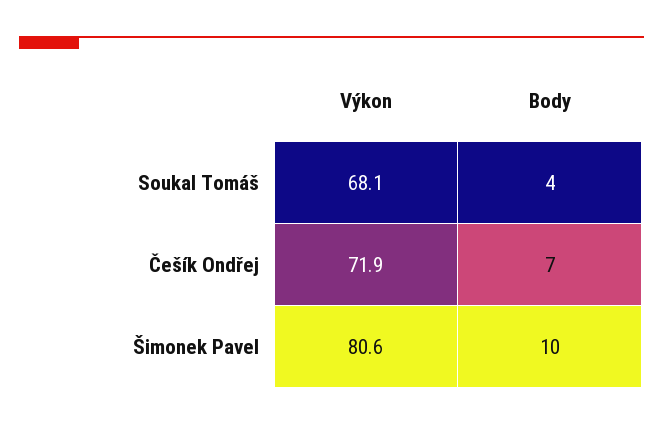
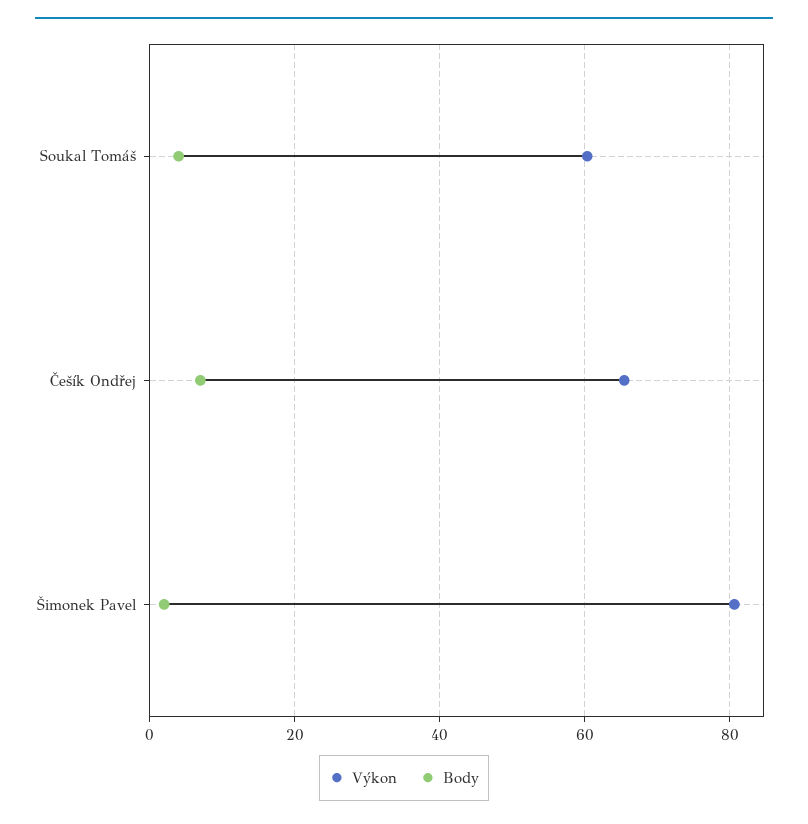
  {
    "Výkon": {
-     "Soukal Tomáš": 68.1,
+     "Soukal Tomáš": 60,
-     "Češík Ondřej": 71.9,
+     "Češík Ondřej": 66,
      "Šimonek Pavel": 80.6
    },
    "Body": {
      "Soukal Tomáš": 4,
      "Češík Ondřej": 7,
-     "Šimonek Pavel": 10
+     "Šimonek Pavel": 2
    }
  }

